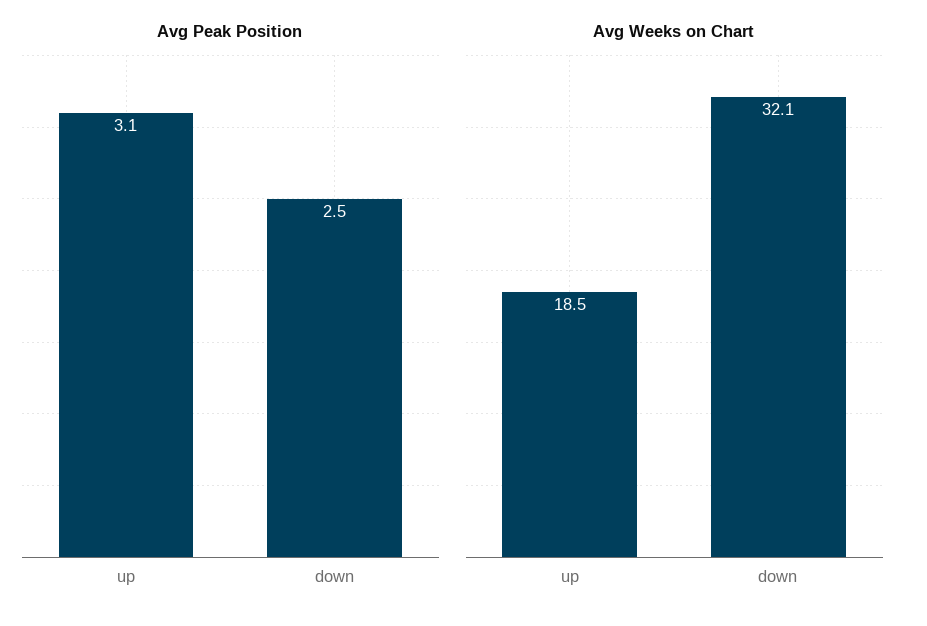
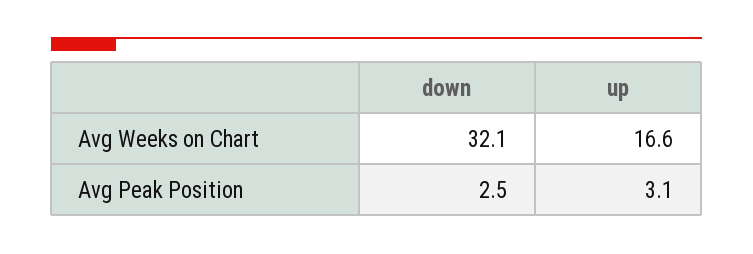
  {
    "Avg Peak Position": {
      "up": 3.1,
      "down": 2.5
    },
    "Avg Weeks on Chart": {
-     "up": 18.5,
+     "up": 16.6,
      "down": 32.1
    }
  }

